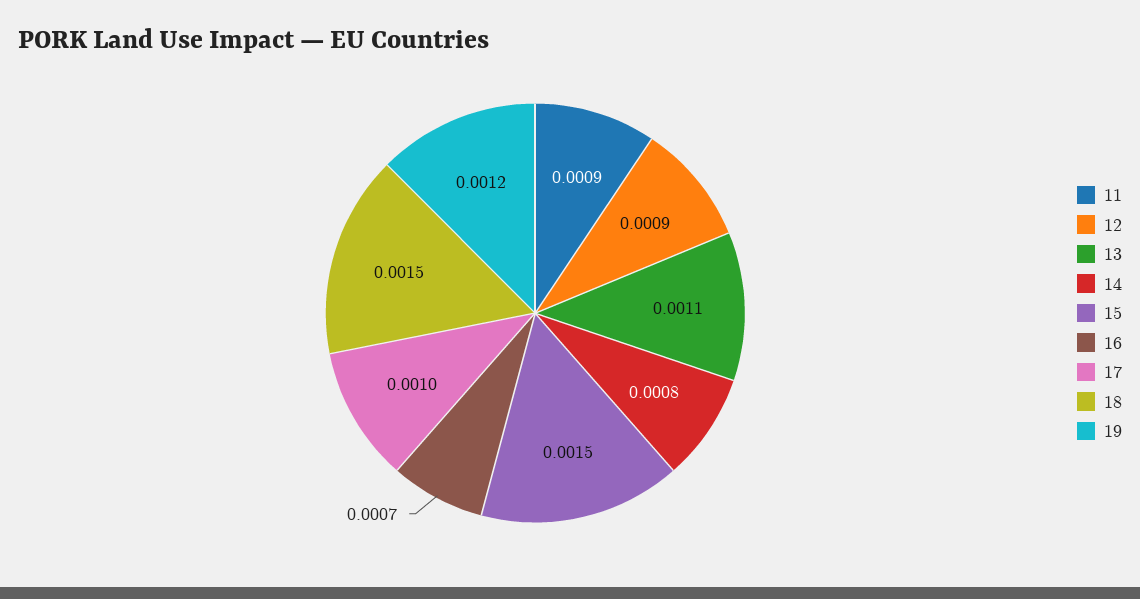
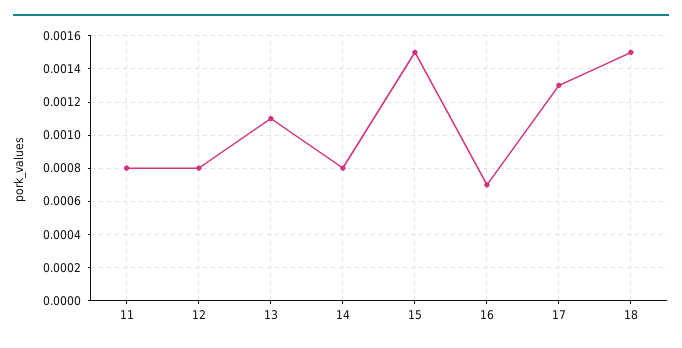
  {
-   "11": 0.0009,
+   "11": 0.0008,
-   "12": 0.0009,
+   "12": 0.0008,
    "13": 0.0011,
    "14": 0.0008,
    "15": 0.0015,
    "16": 0.0007,
-   "17": 0.001,
+   "17": 0.0013,
-   "18": 0.0015,
+   "18": 0.0015
-   "19": 0.0012
  }

